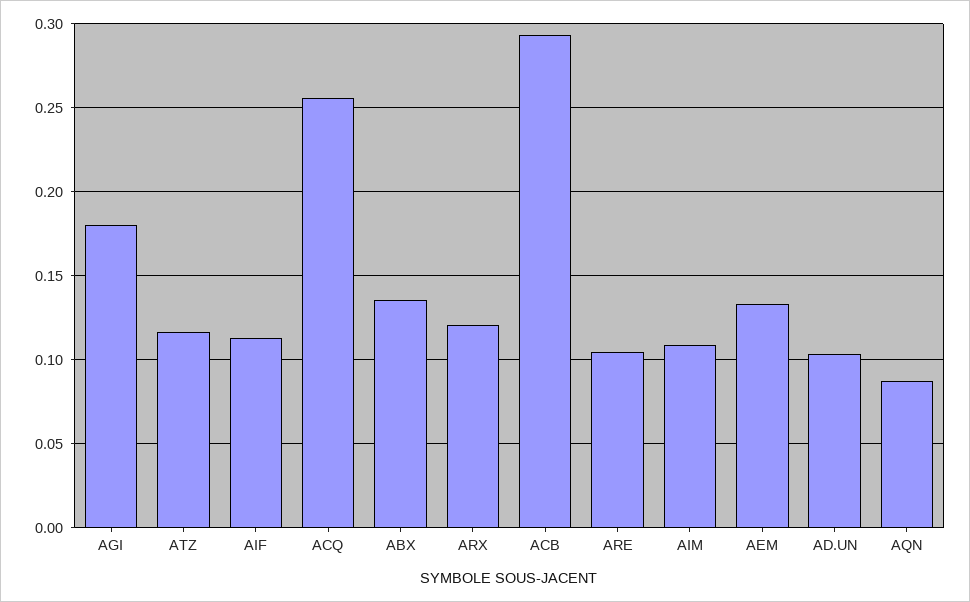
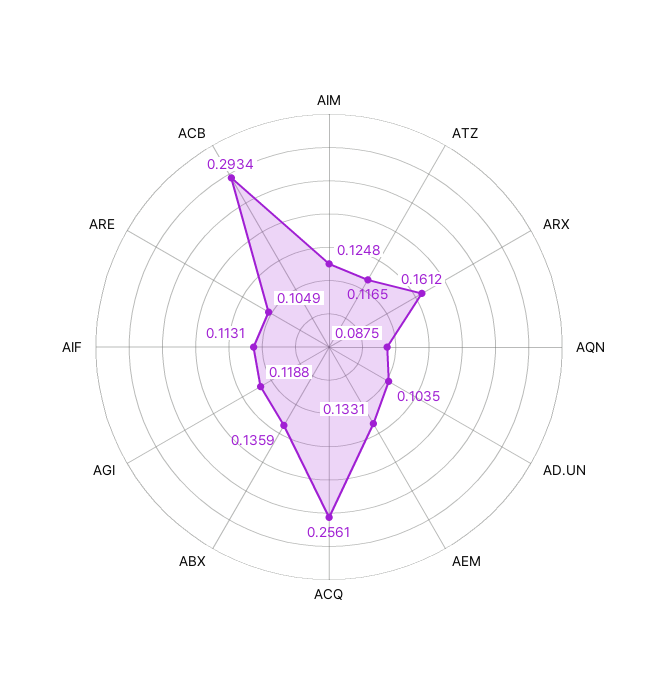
  {
-   "AGI": 0.18,
+   "AGI": 0.1188,
    "ATZ": 0.1165,
    "AIF": 0.1131,
    "ACQ": 0.2561,
    "ABX": 0.1359,
-   "ARX": 0.12,
+   "ARX": 0.1612,
    "ACB": 0.2934,
    "ARE": 0.1049,
-   "AIM": 0.11,
+   "AIM": 0.1248,
    "AEM": 0.1331,
    "AD.UN": 0.1035,
    "AQN": 0.0875
  }

